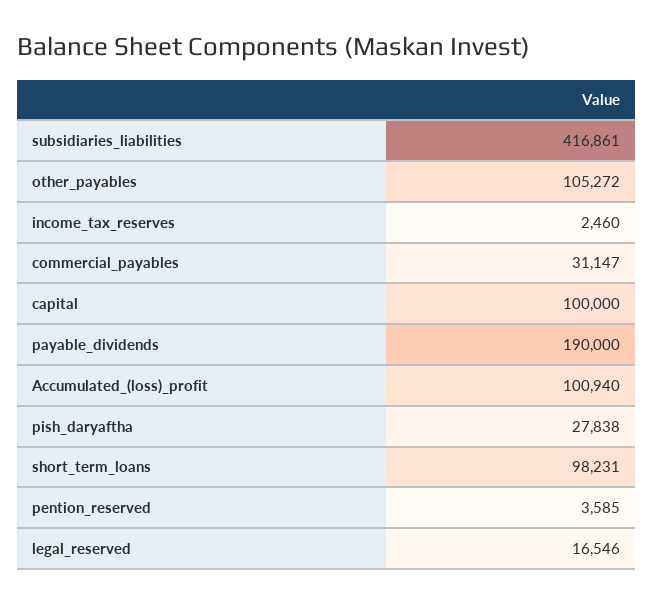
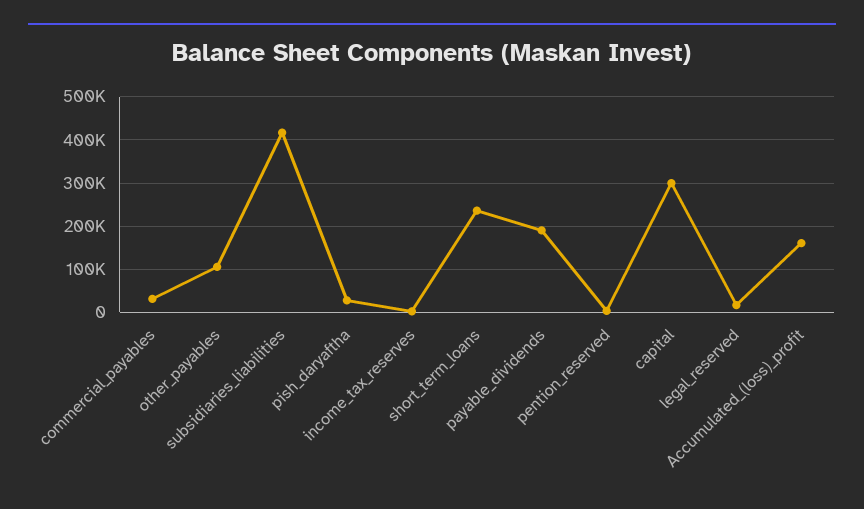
  {
    "subsidiaries_liabilities": 416861,
    "other_payables": 105272,
    "income_tax_reserves": 2460,
    "commercial_payables": 31147,
-   "capital": 100000,
+   "capital": 300000,
    "payable_dividends": 190000,
-   "Accumulated_(loss)_profit": 100940,
+   "Accumulated_(loss)_profit": 160000,
    "pish_daryaftha": 27838,
-   "short_term_loans": 98231,
+   "short_term_loans": 240000,
    "pention_reserved": 3585,
    "legal_reserved": 16546
  }

